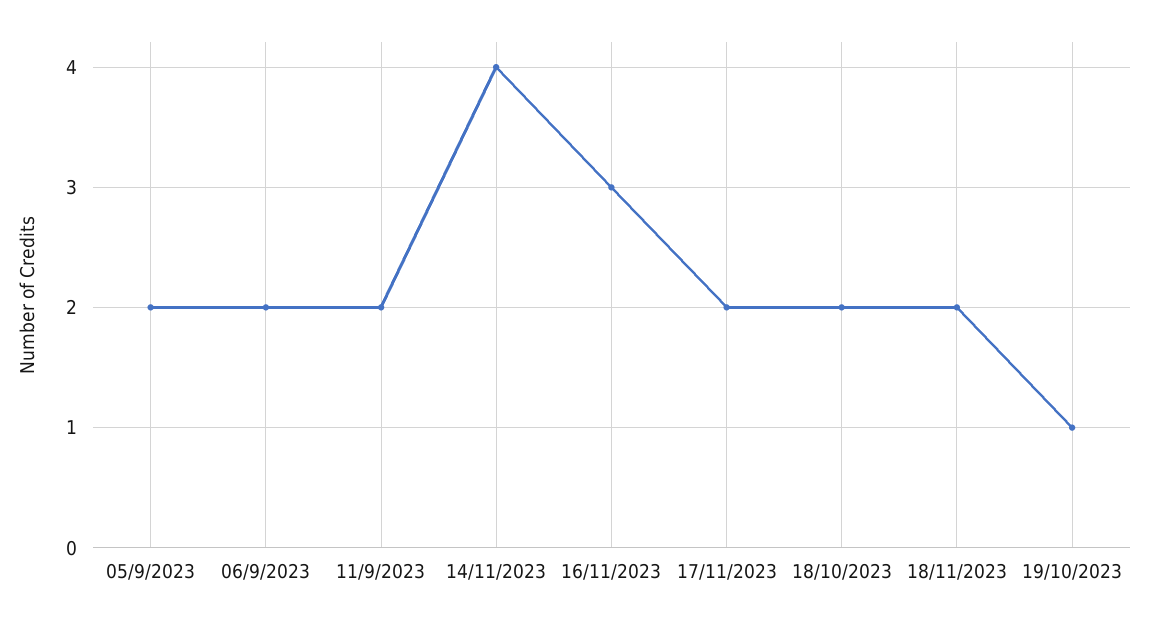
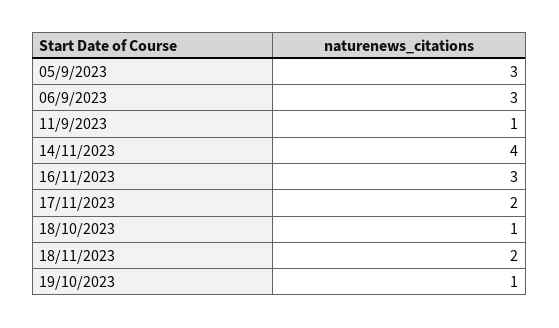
  {
-   "05/9/2023": 2,
+   "05/9/2023": 3,
-   "06/9/2023": 2,
+   "06/9/2023": 3,
-   "11/9/2023": 2,
+   "11/9/2023": 1,
    "14/11/2023": 4,
    "16/11/2023": 3,
    "17/11/2023": 2,
-   "18/10/2023": 2,
+   "18/10/2023": 1,
    "18/11/2023": 2,
    "19/10/2023": 1
  }

